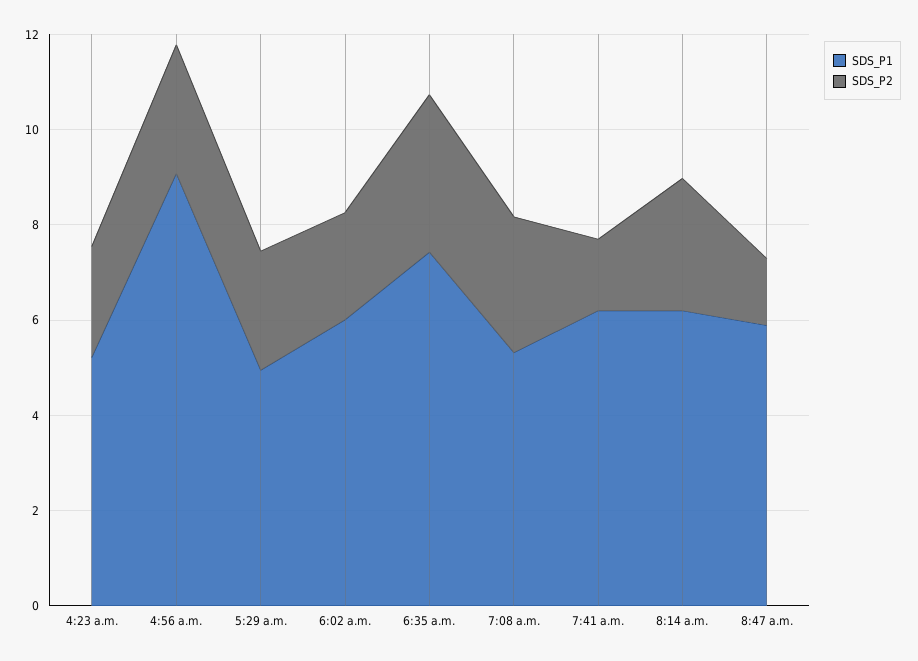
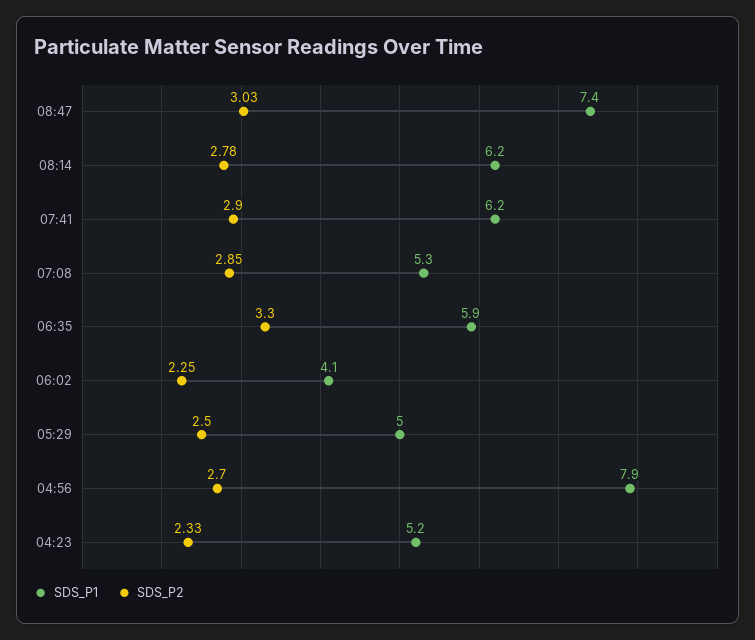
  {
    "SDS_P1": {
      "4:23 a.m.": 5.2,
-     "4:56 a.m.": 9,
+     "4:56 a.m.": 7.9,
      "5:29 a.m.": 5,
-     "6:02 a.m.": 6,
+     "6:02 a.m.": 4.1,
-     "6:35 a.m.": 7.5,
+     "6:35 a.m.": 5.9,
      "7:08 a.m.": 5.3,
      "7:41 a.m.": 6.2,
      "8:14 a.m.": 6.2,
-     "8:47 a.m.": 6
+     "8:47 a.m.": 7.4
    },
    "SDS_P2": {
      "4:23 a.m.": 2.33,
      "4:56 a.m.": 2.7,
      "5:29 a.m.": 2.5,
      "6:02 a.m.": 2.25,
      "6:35 a.m.": 3.3,
      "7:08 a.m.": 2.85,
-     "7:41 a.m.": 1.5,
+     "7:41 a.m.": 2.9,
      "8:14 a.m.": 2.78,
-     "8:47 a.m.": 1.5
+     "8:47 a.m.": 3.03
    }
  }

